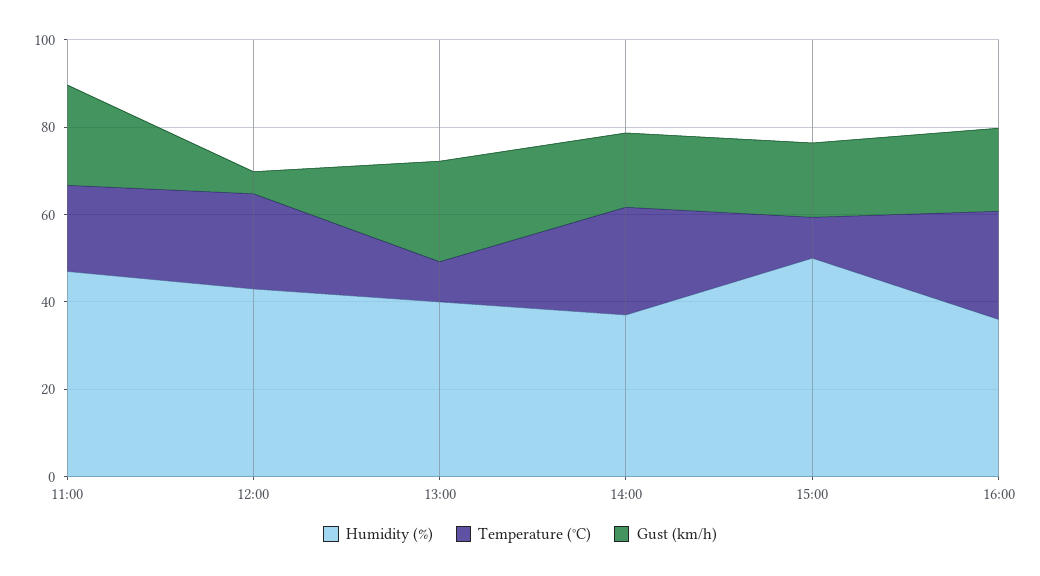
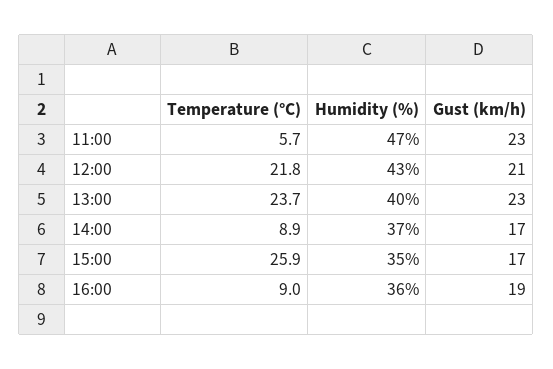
  {
    "Humidity (%)": {
      "11:00": 47,
      "12:00": 43,
      "13:00": 40,
      "14:00": 37,
-     "15:00": 50,
+     "15:00": 35,
      "16:00": 36
    },
    "Temperature (°C)": {
-     "11:00": 20,
+     "11:00": 5.7,
      "12:00": 21.8,
-     "13:00": 10,
+     "13:00": 23.7,
-     "14:00": 25,
+     "14:00": 8.9,
-     "15:00": 10,
+     "15:00": 25.9,
-     "16:00": 25
+     "16:00": 9
    },
    "Gust (km/h)": {
      "11:00": 23,
-     "12:00": 5,
+     "12:00": 21,
      "13:00": 23,
      "14:00": 17,
      "15:00": 17,
      "16:00": 19
    }
  }

